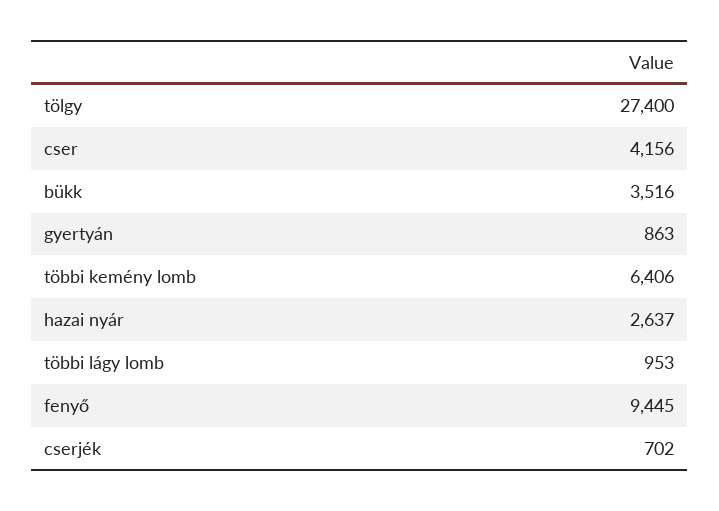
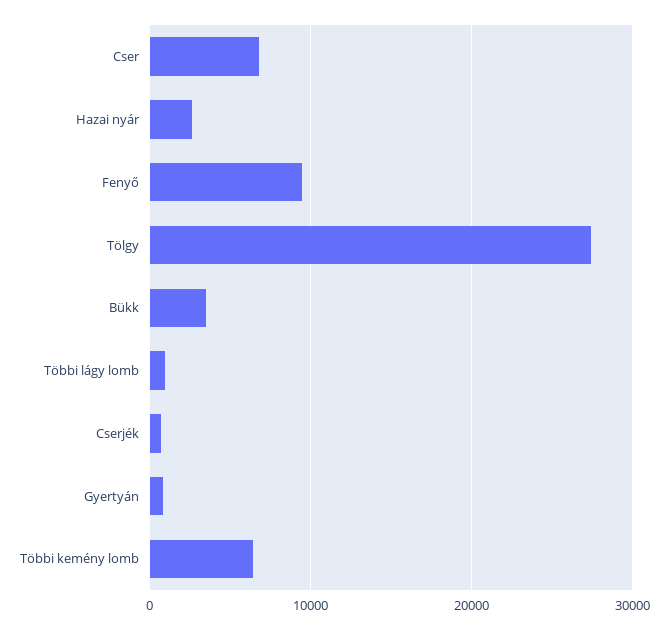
  {
    "tölgy": 27400,
-   "cser": 4156,
+   "cser": 7000,
    "bükk": 3516,
    "gyertyán": 863,
    "többi kemény lomb": 6406,
    "hazai nyár": 2637,
    "többi lágy lomb": 953,
    "fenyő": 9445,
    "cserjék": 702
  }

